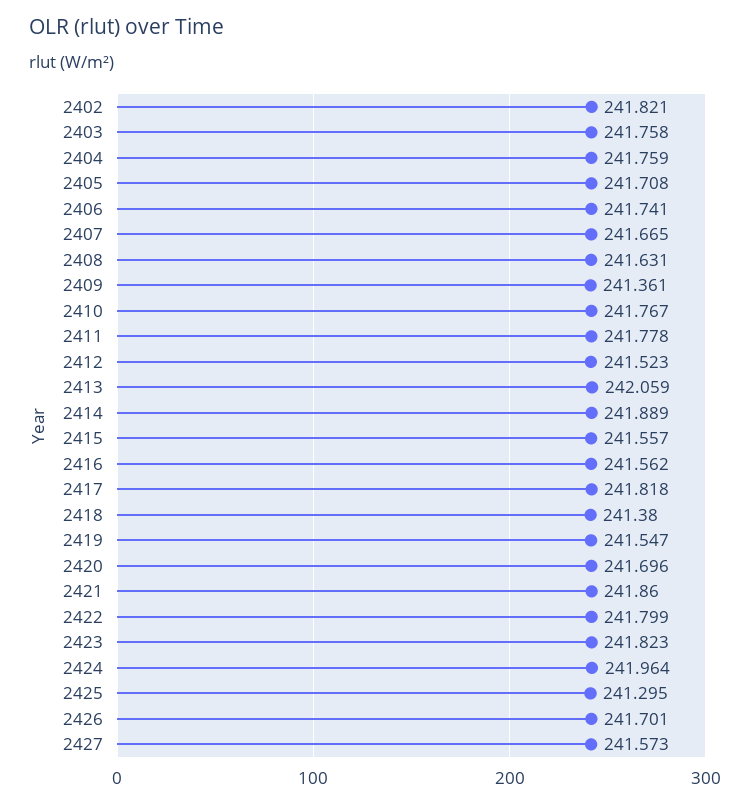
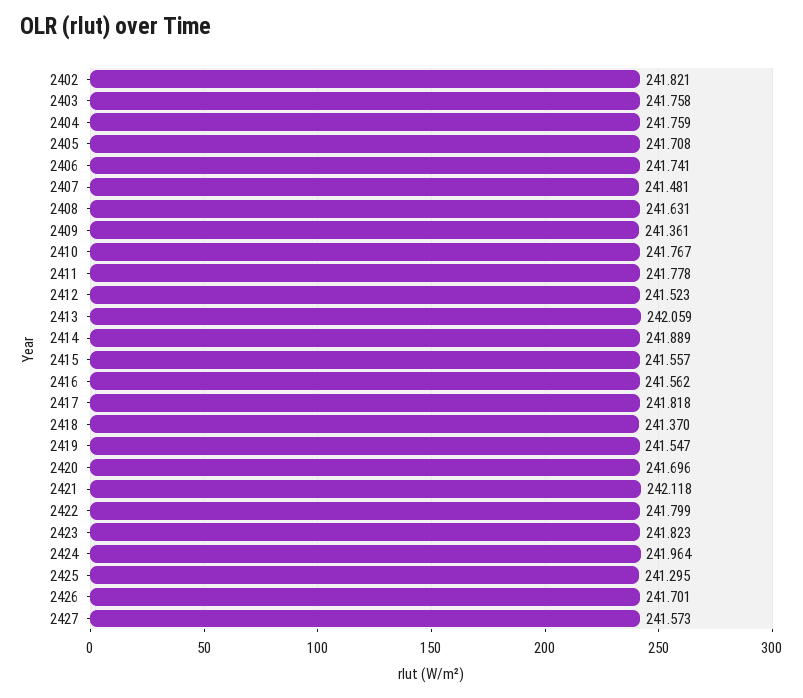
  {
    "2402": 241.821,
    "2403": 241.758,
    "2404": 241.759,
    "2405": 241.708,
    "2406": 241.741,
-   "2407": 241.665,
+   "2407": 241.481,
    "2408": 241.631,
    "2409": 241.361,
    "2410": 241.767,
    "2411": 241.778,
    "2412": 241.523,
    "2413": 242.059,
    "2414": 241.889,
    "2415": 241.557,
    "2416": 241.562,
    "2417": 241.818,
-   "2418": 241.38,
+   "2418": 241.37,
    "2419": 241.547,
    "2420": 241.696,
-   "2421": 241.86,
+   "2421": 242.118,
    "2422": 241.799,
    "2423": 241.823,
    "2424": 241.964,
    "2425": 241.295,
    "2426": 241.701,
    "2427": 241.573
  }

